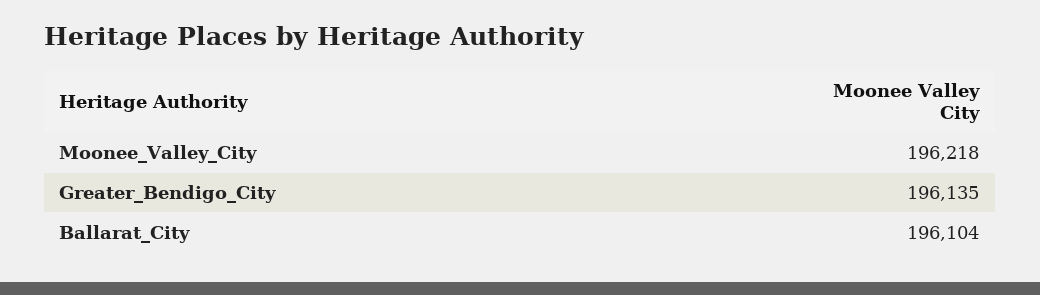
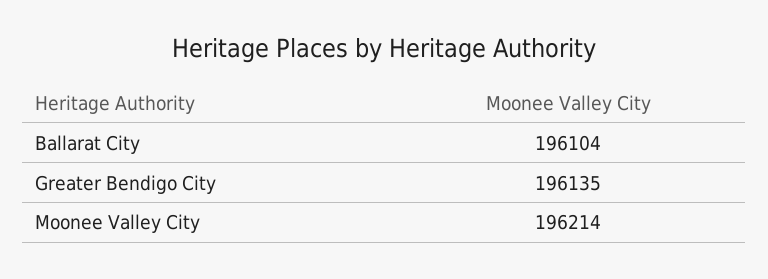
  {
-   "Moonee_Valley_City": 196218,
+   "Moonee_Valley_City": 196214,
    "Greater_Bendigo_City": 196135,
    "Ballarat_City": 196104
  }

